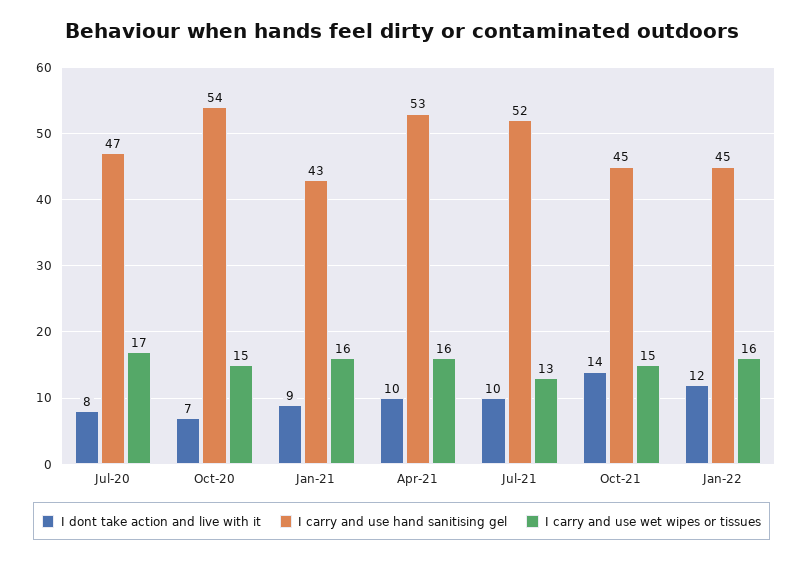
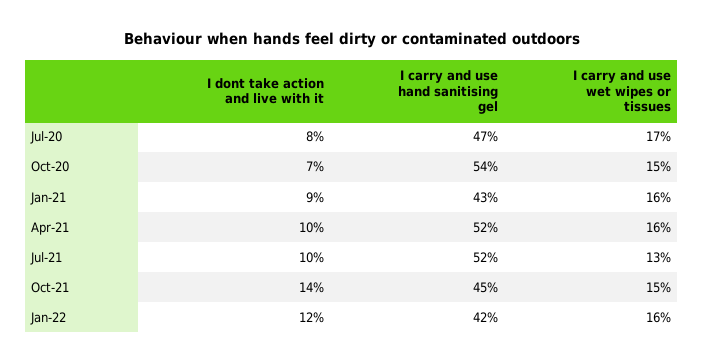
  {
    "I dont take action and live with it": {
      "Jul-20": 8,
      "Oct-20": 7,
      "Jan-21": 9,
      "Apr-21": 10,
      "Jul-21": 10,
      "Oct-21": 14,
      "Jan-22": 12
    },
    "I carry and use hand sanitising gel": {
      "Jul-20": 47,
      "Oct-20": 54,
      "Jan-21": 43,
-     "Apr-21": 53,
+     "Apr-21": 52,
      "Jul-21": 52,
      "Oct-21": 45,
-     "Jan-22": 45
+     "Jan-22": 42
    },
    "I carry and use wet wipes or tissues": {
      "Jul-20": 17,
      "Oct-20": 15,
      "Jan-21": 16,
      "Apr-21": 16,
      "Jul-21": 13,
      "Oct-21": 15,
      "Jan-22": 16
    }
  }

